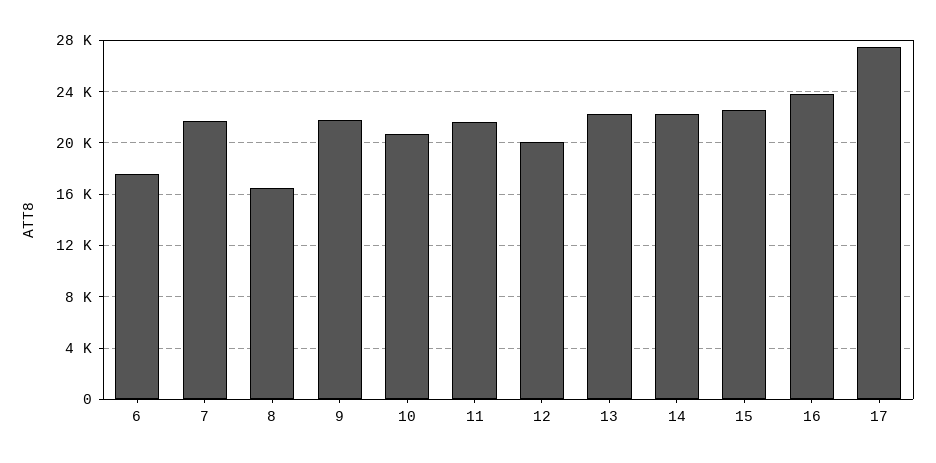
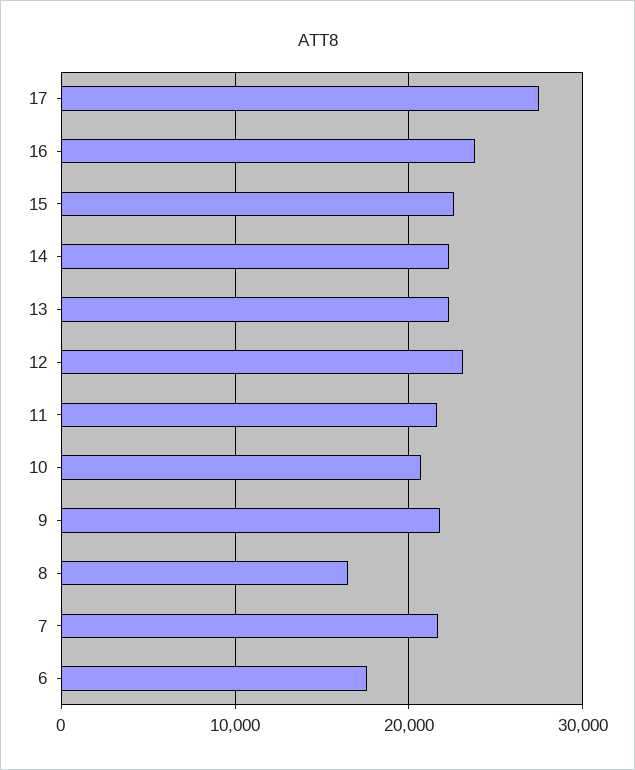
  {
    "6": 17500,
    "7": 21500,
    "8": 16500,
    "9": 22000,
    "10": 20500,
    "11": 21500,
-   "12": 20000,
+   "12": 23000,
    "13": 22500,
    "14": 22500,
    "15": 22500,
    "16": 24000,
    "17": 27500
  }

